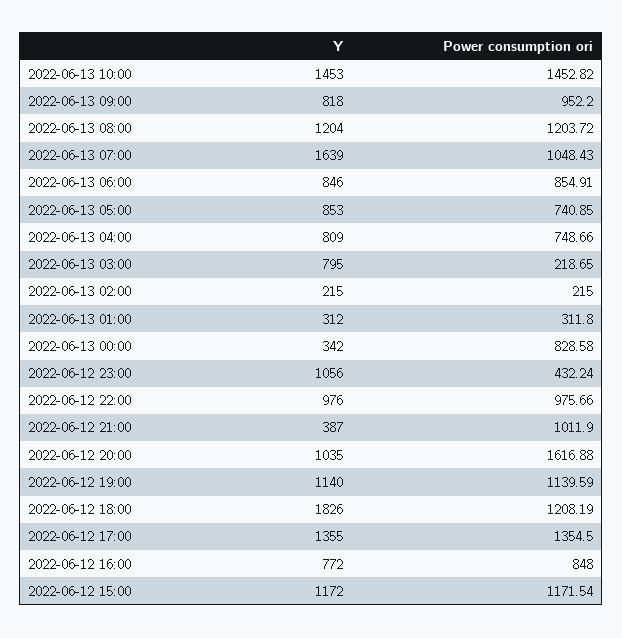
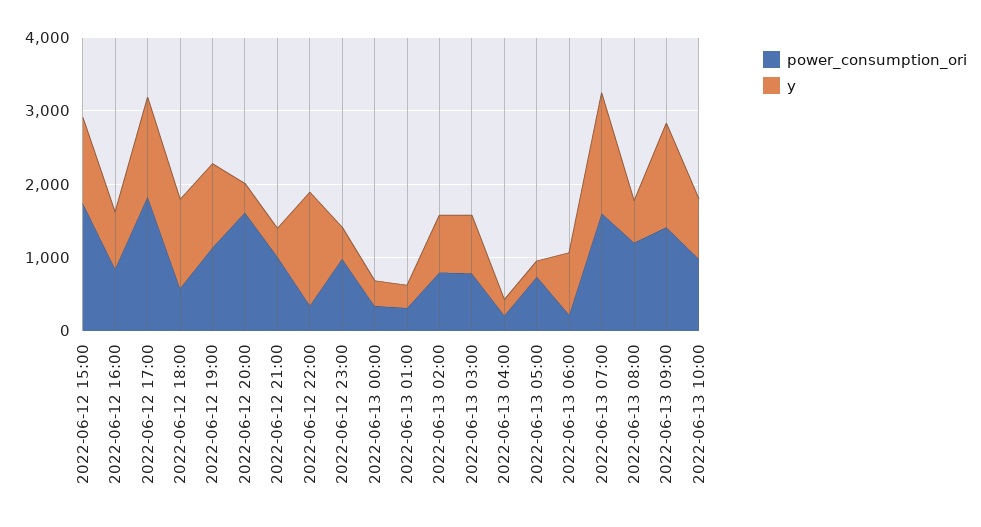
  {
    "Y": {
-     "2022-06-13 10:00": 1453,
+     "2022-06-13 10:00": 800,
-     "2022-06-13 09:00": 818,
+     "2022-06-13 09:00": 1400,
-     "2022-06-13 08:00": 1204,
+     "2022-06-13 08:00": 600,
      "2022-06-13 07:00": 1639,
      "2022-06-13 06:00": 846,
-     "2022-06-13 05:00": 853,
+     "2022-06-13 05:00": 200,
-     "2022-06-13 04:00": 809,
+     "2022-06-13 04:00": 200,
      "2022-06-13 03:00": 795,
-     "2022-06-13 02:00": 215,
+     "2022-06-13 02:00": 800,
      "2022-06-13 01:00": 312,
      "2022-06-13 00:00": 342,
-     "2022-06-12 23:00": 1056,
+     "2022-06-12 23:00": 400,
-     "2022-06-12 22:00": 976,
+     "2022-06-12 22:00": 1600,
      "2022-06-12 21:00": 387,
-     "2022-06-12 20:00": 1035,
+     "2022-06-12 20:00": 400,
      "2022-06-12 19:00": 1140,
-     "2022-06-12 18:00": 1826,
+     "2022-06-12 18:00": 1200,
      "2022-06-12 17:00": 1355,
      "2022-06-12 16:00": 772,
      "2022-06-12 15:00": 1172
    },
    "Power consumption ori": {
-     "2022-06-13 10:00": 1452.82,
+     "2022-06-13 10:00": 1000,
-     "2022-06-13 09:00": 952.2,
+     "2022-06-13 09:00": 1400,
      "2022-06-13 08:00": 1203.72,
-     "2022-06-13 07:00": 1048.43,
+     "2022-06-13 07:00": 1600,
-     "2022-06-13 06:00": 854.91,
+     "2022-06-13 06:00": 200,
      "2022-06-13 05:00": 740.85,
-     "2022-06-13 04:00": 748.66,
+     "2022-06-13 04:00": 200,
-     "2022-06-13 03:00": 218.65,
+     "2022-06-13 03:00": 800,
-     "2022-06-13 02:00": 215,
+     "2022-06-13 02:00": 800,
      "2022-06-13 01:00": 311.8,
-     "2022-06-13 00:00": 828.58,
+     "2022-06-13 00:00": 400,
-     "2022-06-12 23:00": 432.24,
+     "2022-06-12 23:00": 1000,
-     "2022-06-12 22:00": 975.66,
+     "2022-06-12 22:00": 400,
      "2022-06-12 21:00": 1011.9,
      "2022-06-12 20:00": 1616.88,
      "2022-06-12 19:00": 1139.59,
-     "2022-06-12 18:00": 1208.19,
+     "2022-06-12 18:00": 600,
-     "2022-06-12 17:00": 1354.5,
+     "2022-06-12 17:00": 1800,
      "2022-06-12 16:00": 848,
-     "2022-06-12 15:00": 1171.54
+     "2022-06-12 15:00": 1800
    }
  }

